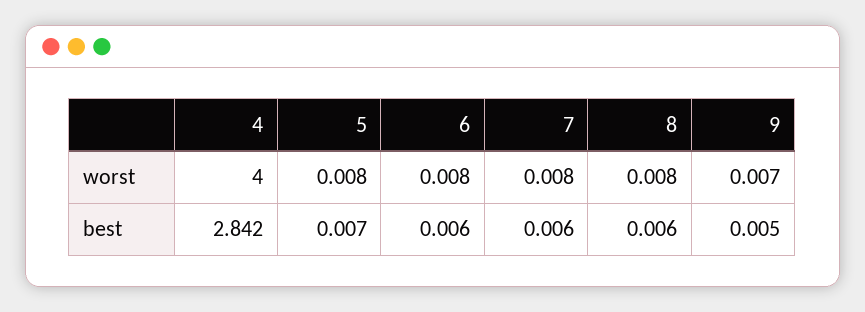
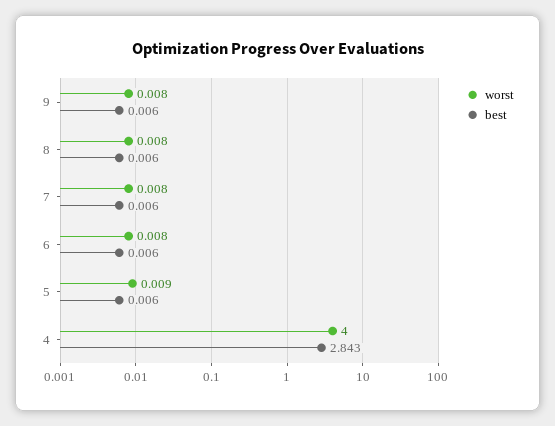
  {
    "worst": {
      "4": 4,
-     "5": 0.008,
+     "5": 0.009,
      "6": 0.008,
      "7": 0.008,
      "8": 0.008,
-     "9": 0.007
+     "9": 0.008
    },
    "best": {
-     "4": 2.842,
+     "4": 2.843,
-     "5": 0.007,
+     "5": 0.006,
      "6": 0.006,
      "7": 0.006,
      "8": 0.006,
-     "9": 0.005
+     "9": 0.006
    }
  }

